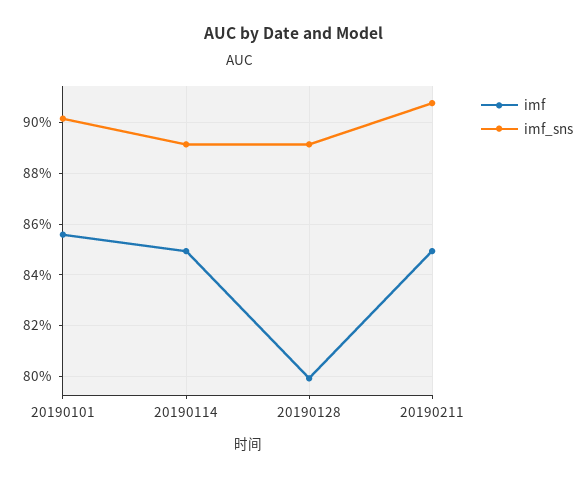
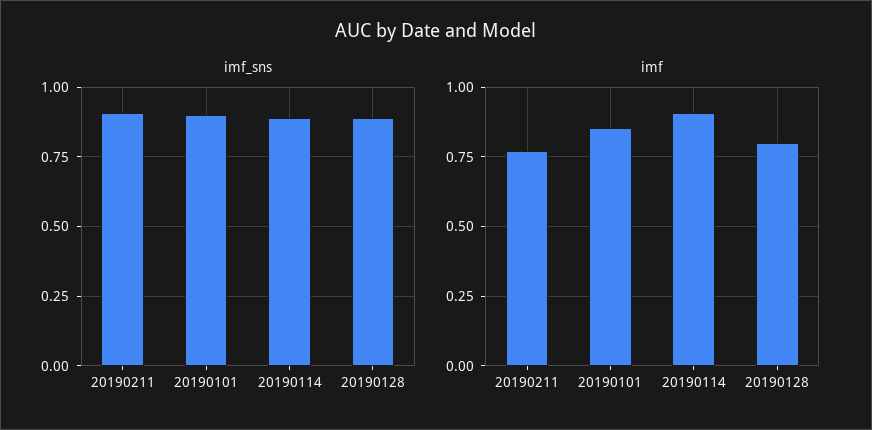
  {
    "imf": {
      "20190101": 0.855,
-     "20190114": 0.85,
+     "20190114": 0.9,
      "20190128": 0.8,
-     "20190211": 0.85
+     "20190211": 0.775
    },
    "imf_sns": {
      "20190101": 0.9025,
      "20190114": 0.8925,
      "20190128": 0.8925,
      "20190211": 0.9075
    }
  }

